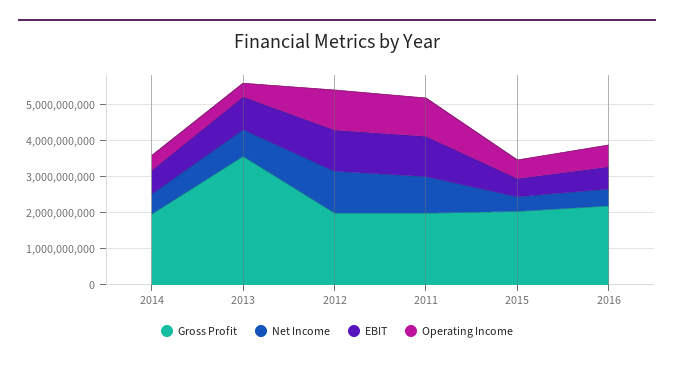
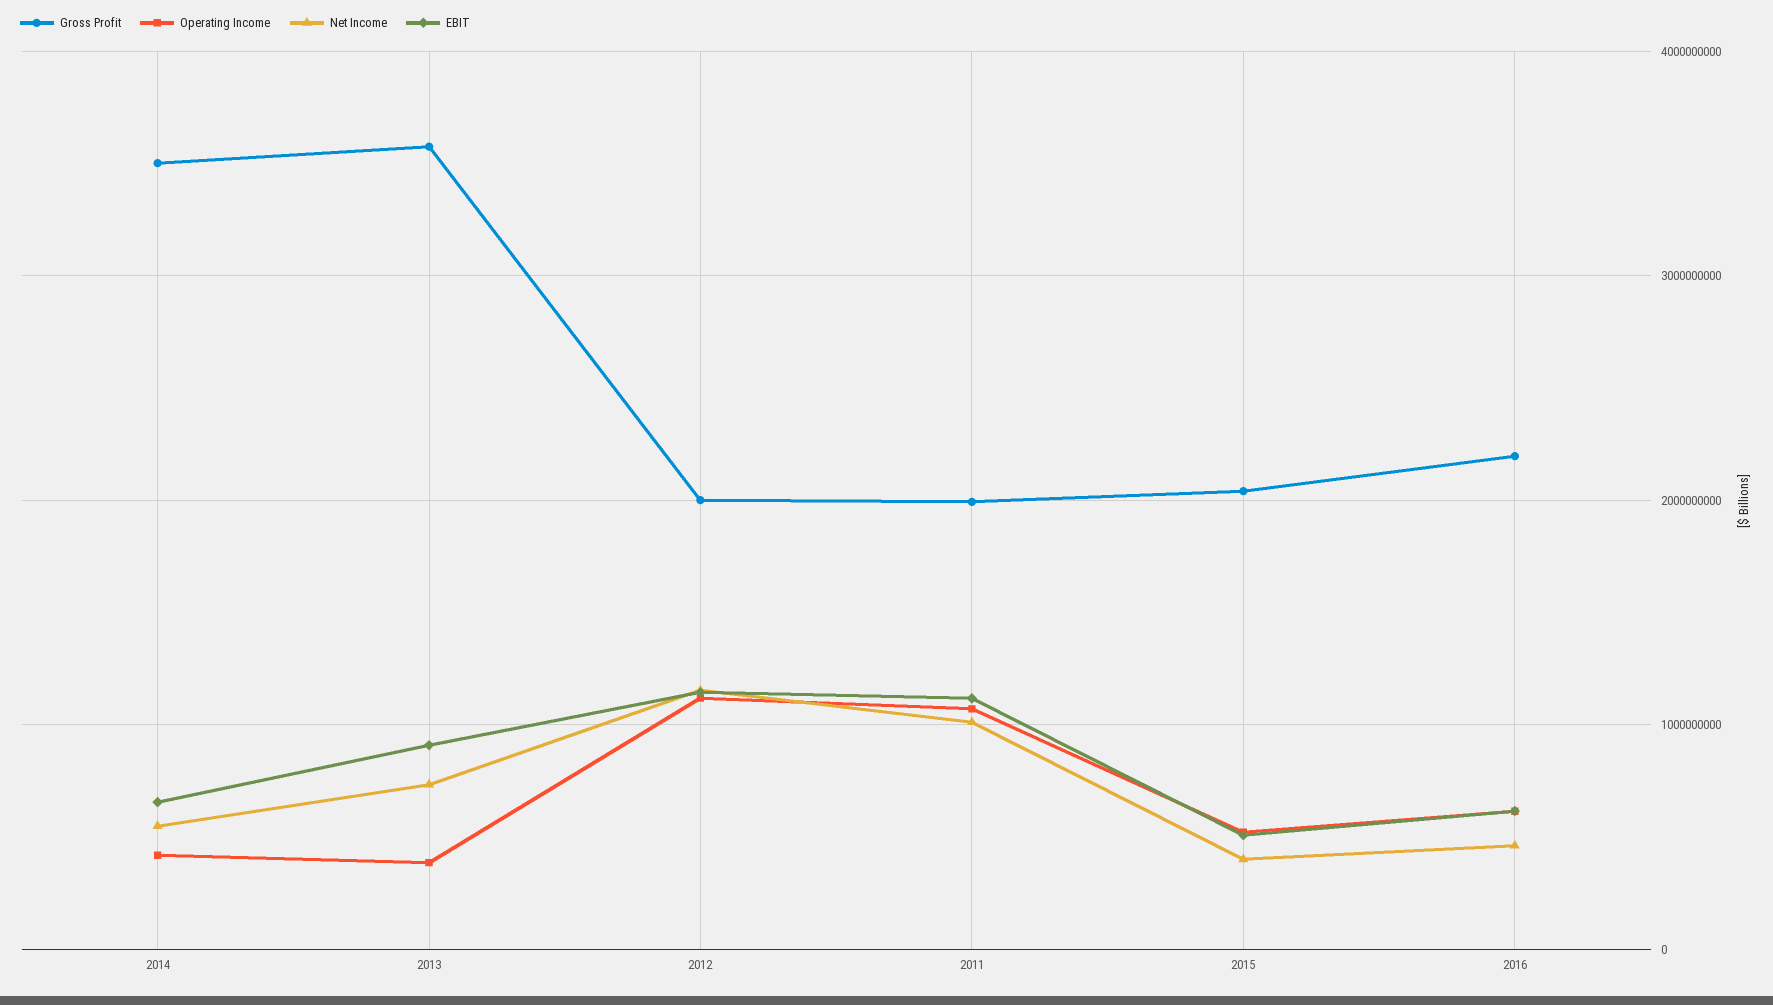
  {
    "Gross Profit": {
-     "2014": 2000000000,
+     "2014": 3500000000,
      "2013": 3600000000,
      "2012": 2000000000,
      "2011": 2000000000,
      "2015": 2000000000,
      "2016": 2200000000
    },
    "Net Income": {
      "2014": 500000000,
      "2013": 700000000,
      "2012": 1200000000,
      "2011": 1000000000,
      "2015": 400000000,
      "2016": 500000000
    },
    "EBIT": {
      "2014": 700000000,
      "2013": 900000000,
      "2012": 1100000000,
      "2011": 1100000000,
      "2015": 500000000,
      "2016": 600000000
    },
    "Operating Income": {
      "2014": 400000000,
      "2013": 400000000,
      "2012": 1100000000,
      "2011": 1100000000,
      "2015": 500000000,
      "2016": 600000000
    }
  }

